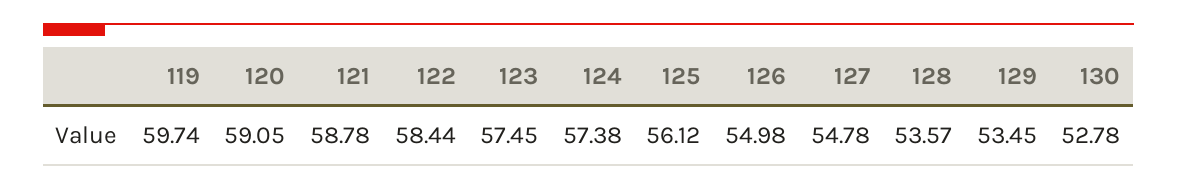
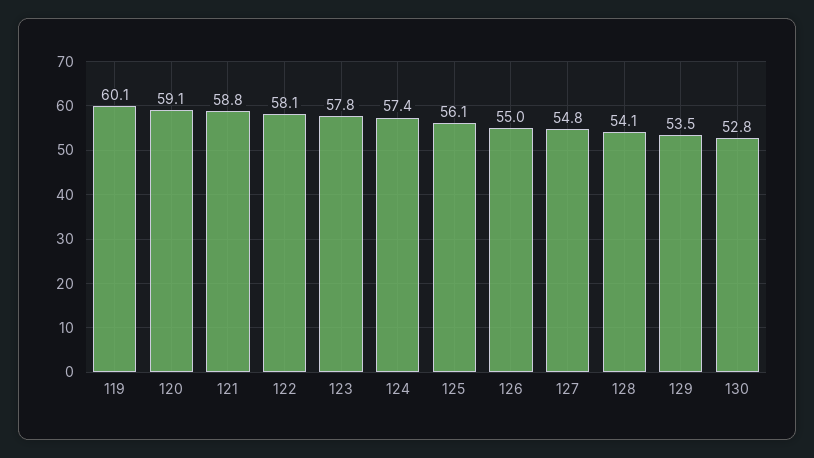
  {
-   "119": 59.74,
+   "119": 60.1,
    "120": 59.05,
    "121": 58.78,
-   "122": 58.44,
+   "122": 58.1,
-   "123": 57.45,
+   "123": 57.8,
    "124": 57.38,
    "125": 56.12,
    "126": 54.98,
    "127": 54.78,
-   "128": 53.57,
+   "128": 54.1,
    "129": 53.45,
    "130": 52.78
  }

